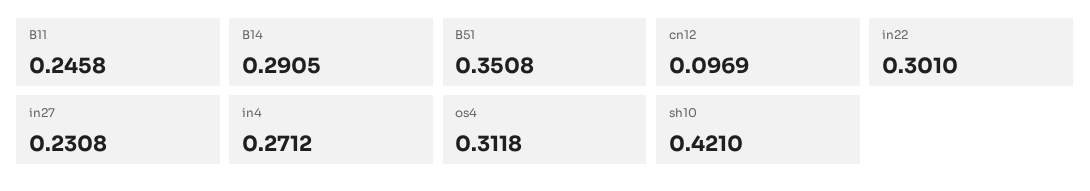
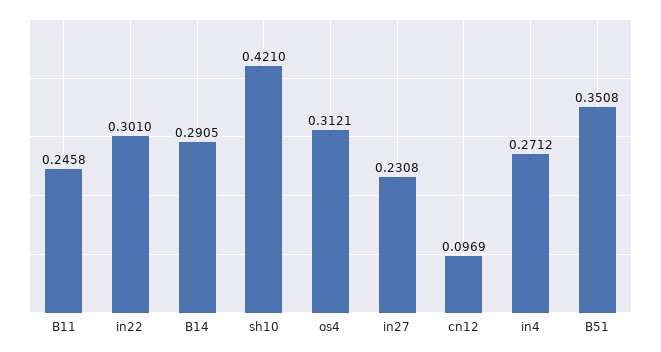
  {
    "B11": 0.2458,
    "B14": 0.2905,
    "B51": 0.3508,
    "cn12": 0.0969,
    "in22": 0.301,
    "in27": 0.2308,
    "in4": 0.2712,
-   "os4": 0.3118,
+   "os4": 0.3121,
    "sh10": 0.421
  }

